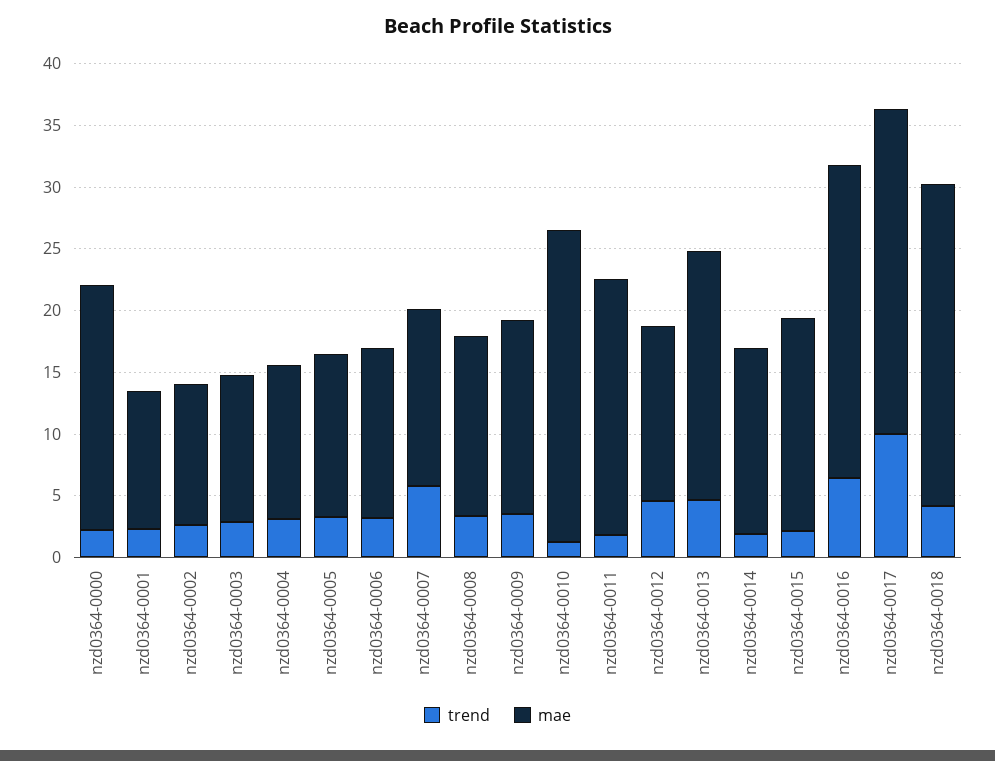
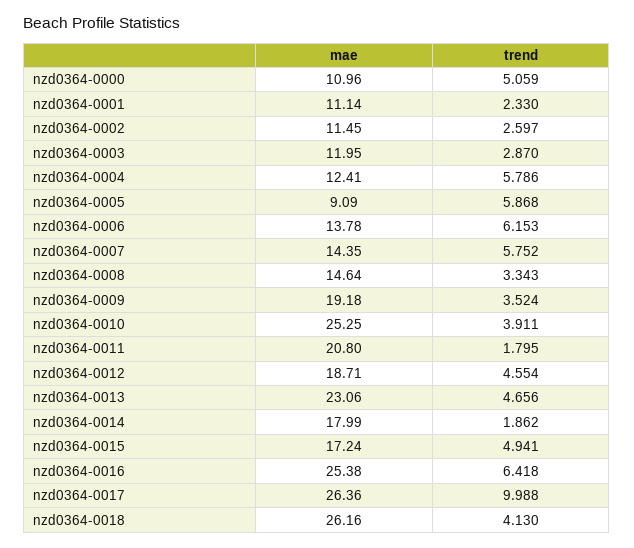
  {
    "trend": {
-     "nzd0364-0000": 2,
+     "nzd0364-0000": 5.059,
      "nzd0364-0001": 2.33,
      "nzd0364-0002": 2.597,
      "nzd0364-0003": 2.87,
-     "nzd0364-0004": 3,
+     "nzd0364-0004": 5.786,
-     "nzd0364-0005": 3,
+     "nzd0364-0005": 5.868,
-     "nzd0364-0006": 3,
+     "nzd0364-0006": 6.153,
      "nzd0364-0007": 5.752,
      "nzd0364-0008": 3.343,
      "nzd0364-0009": 3.524,
-     "nzd0364-0010": 1,
+     "nzd0364-0010": 3.911,
      "nzd0364-0011": 1.795,
      "nzd0364-0012": 4.554,
      "nzd0364-0013": 4.656,
      "nzd0364-0014": 1.862,
-     "nzd0364-0015": 2,
+     "nzd0364-0015": 4.941,
      "nzd0364-0016": 6.418,
      "nzd0364-0017": 9.988,
      "nzd0364-0018": 4.13
    },
    "mae": {
-     "nzd0364-0000": 20,
+     "nzd0364-0000": 10.96,
      "nzd0364-0001": 11.14,
      "nzd0364-0002": 11.45,
      "nzd0364-0003": 11.95,
      "nzd0364-0004": 12.41,
-     "nzd0364-0005": 13,
+     "nzd0364-0005": 9.09,
      "nzd0364-0006": 13.78,
      "nzd0364-0007": 14.35,
      "nzd0364-0008": 14.64,
-     "nzd0364-0009": 16,
+     "nzd0364-0009": 19.18,
      "nzd0364-0010": 25.25,
      "nzd0364-0011": 20.8,
-     "nzd0364-0012": 14,
+     "nzd0364-0012": 18.71,
-     "nzd0364-0013": 20,
+     "nzd0364-0013": 23.06,
-     "nzd0364-0014": 15,
+     "nzd0364-0014": 17.99,
      "nzd0364-0015": 17.24,
      "nzd0364-0016": 25.38,
      "nzd0364-0017": 26.36,
      "nzd0364-0018": 26.16
    }
  }

